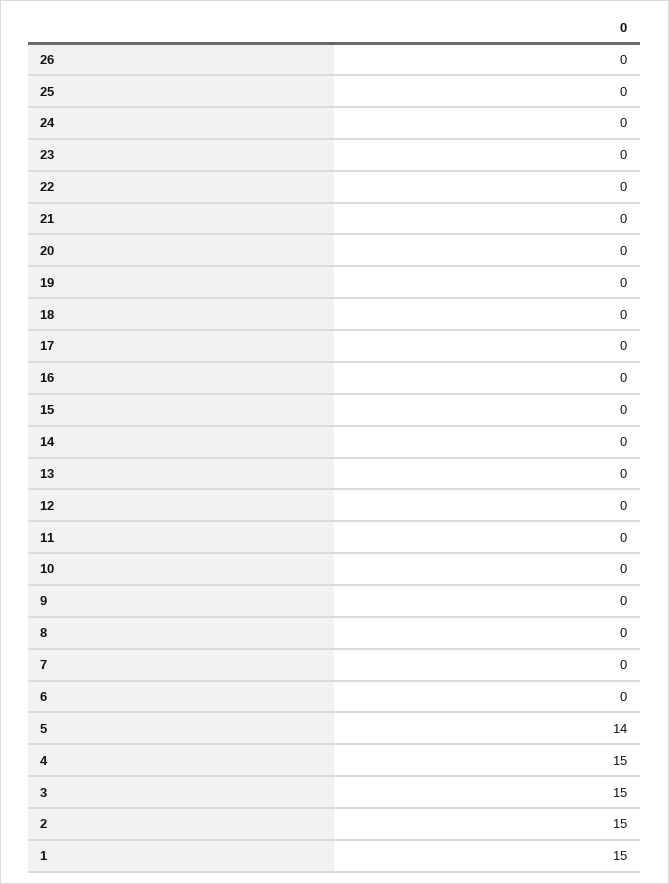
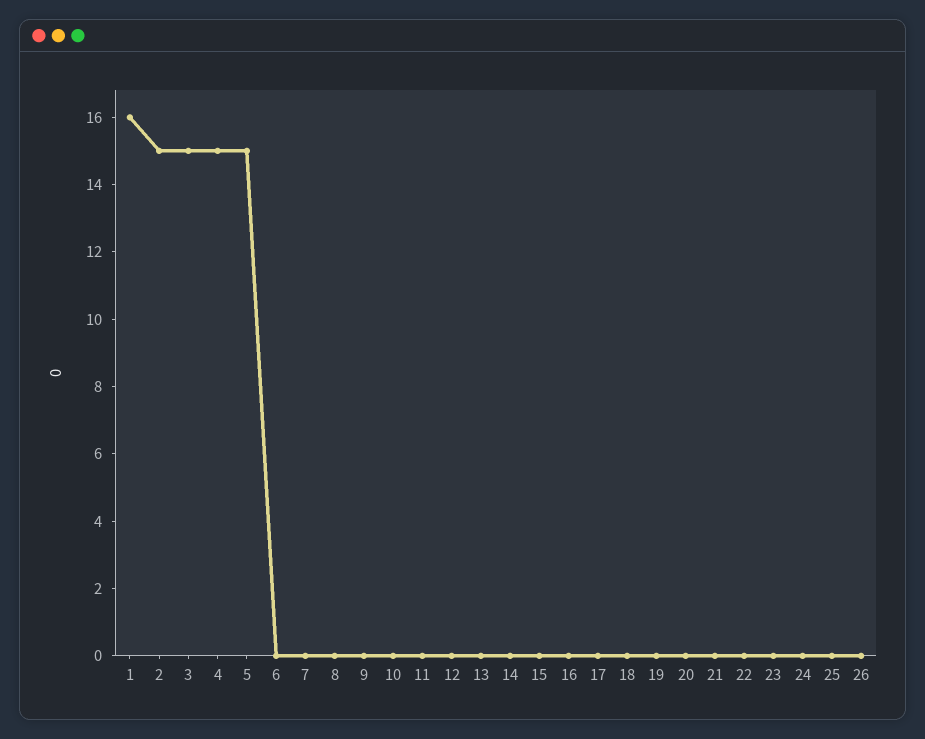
  {
    "26": 0,
    "25": 0,
    "24": 0,
    "23": 0,
    "22": 0,
    "21": 0,
    "20": 0,
    "19": 0,
    "18": 0,
    "17": 0,
    "16": 0,
    "15": 0,
    "14": 0,
    "13": 0,
    "12": 0,
    "11": 0,
    "10": 0,
    "9": 0,
    "8": 0,
    "7": 0,
    "6": 0,
-   "5": 14,
+   "5": 15,
    "4": 15,
    "3": 15,
    "2": 15,
-   "1": 15
+   "1": 16
  }

